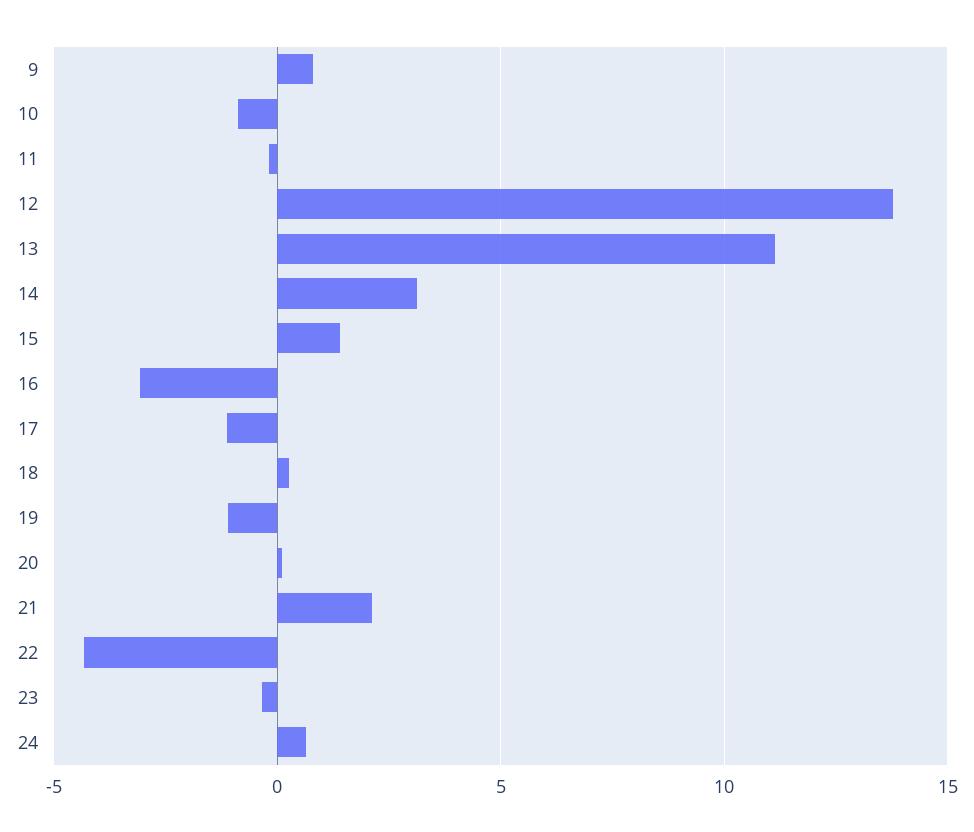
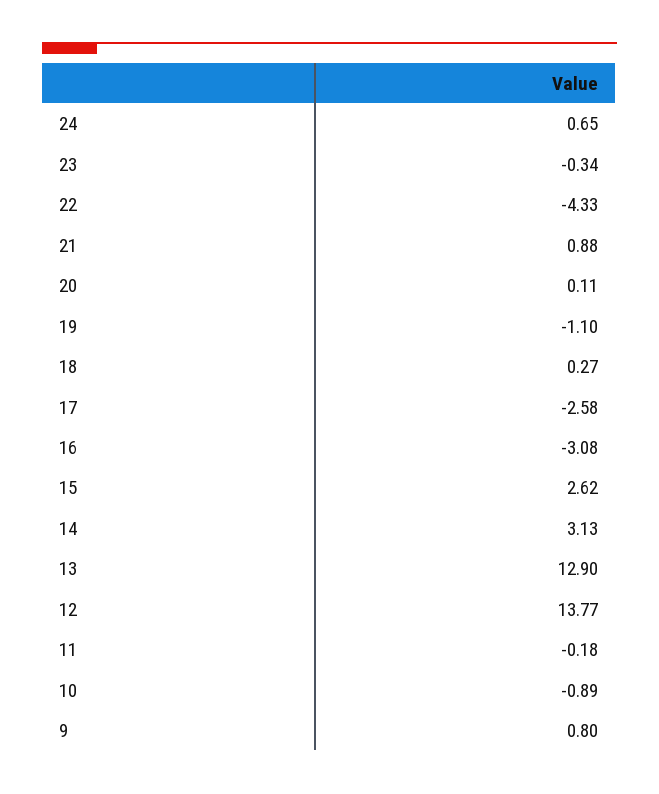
  {
    "9": 0.8,
    "10": -0.89,
    "11": -0.18,
    "12": 13.77,
-   "13": 11,
+   "13": 12.9,
    "14": 3.13,
-   "15": 1.5,
+   "15": 2.62,
    "16": -3.08,
-   "17": -1,
+   "17": -2.58,
    "18": 0.27,
    "19": -1.1,
    "20": 0.11,
-   "21": 2,
+   "21": 0.88,
    "22": -4.33,
    "23": -0.34,
    "24": 0.65
  }

